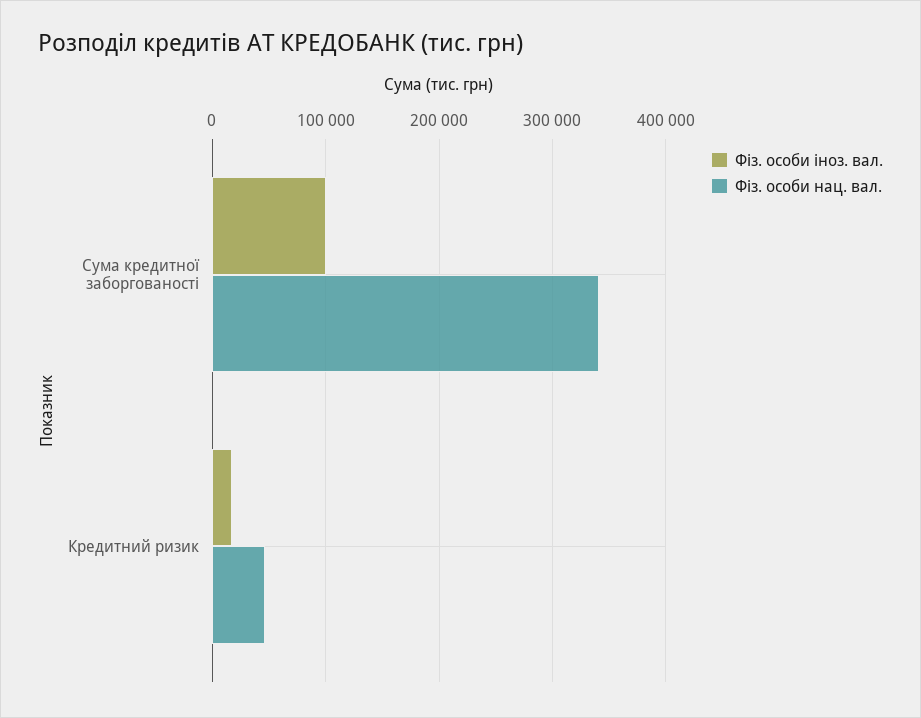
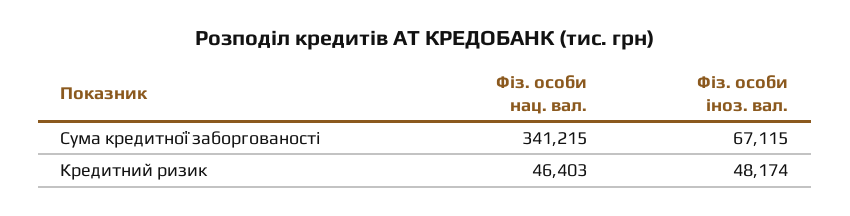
  {
    "Фіз. особи іноз. вал.": {
-     "Сума кредитної заборгованості": 100000,
+     "Сума кредитної заборгованості": 67115,
-     "Кредитний ризик": 20000
+     "Кредитний ризик": 48174
    },
    "Фіз. особи нац. вал.": {
      "Сума кредитної заборгованості": 341215,
      "Кредитний ризик": 46403
    }
  }

